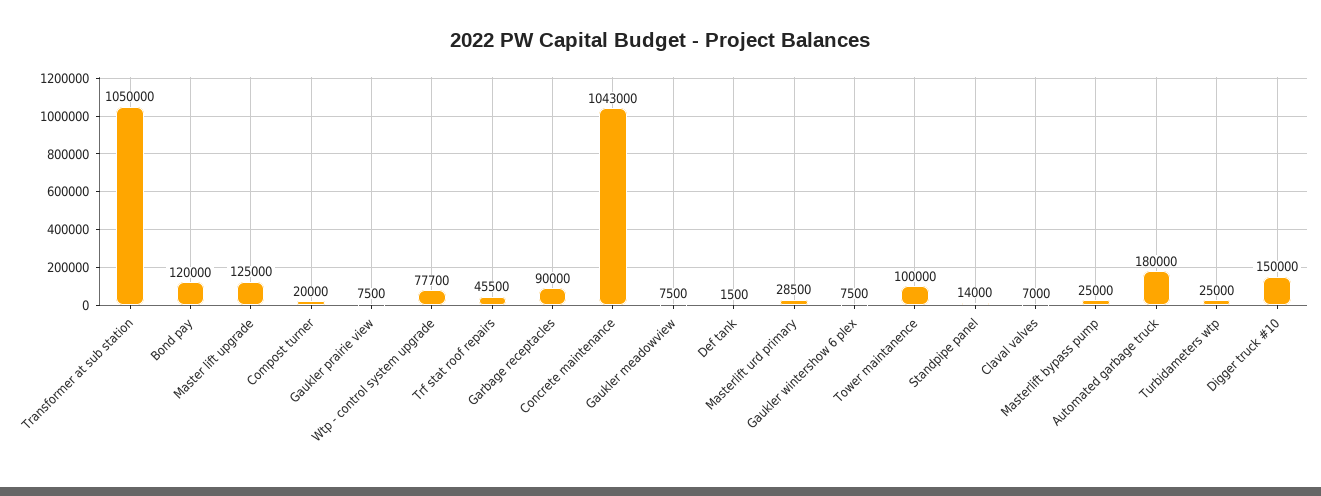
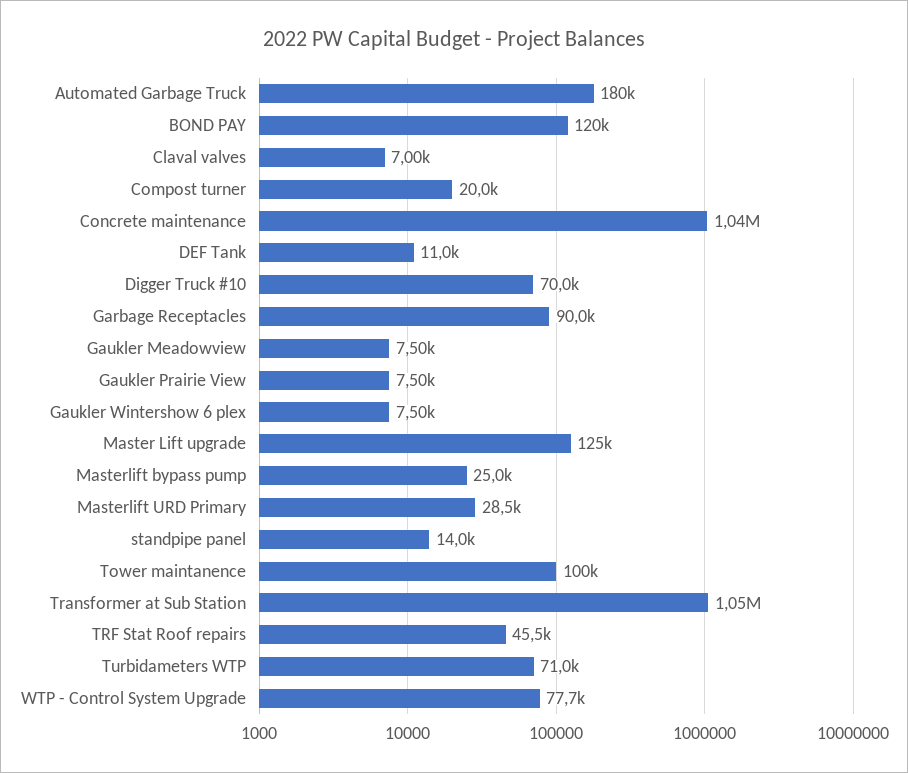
  {
    "Transformer at sub station": 1050000,
    "Bond pay": 120000,
    "Master lift upgrade": 125000,
    "Compost turner": 20000,
    "Gaukler prairie view": 7500,
    "Wtp - control system upgrade": 77700,
    "Trf stat roof repairs": 45500,
    "Garbage receptacles": 90000,
    "Concrete maintenance": 1043000,
    "Gaukler meadowview": 7500,
-   "Def tank": 1500,
+   "Def tank": 11000,
    "Masterlift urd primary": 28500,
    "Gaukler wintershow 6 plex": 7500,
    "Tower maintanence": 100000,
    "Standpipe panel": 14000,
    "Claval valves": 7000,
    "Masterlift bypass pump": 25000,
    "Automated garbage truck": 180000,
-   "Turbidameters wtp": 25000,
+   "Turbidameters wtp": 71000,
-   "Digger truck #10": 150000
+   "Digger truck #10": 70000
  }

